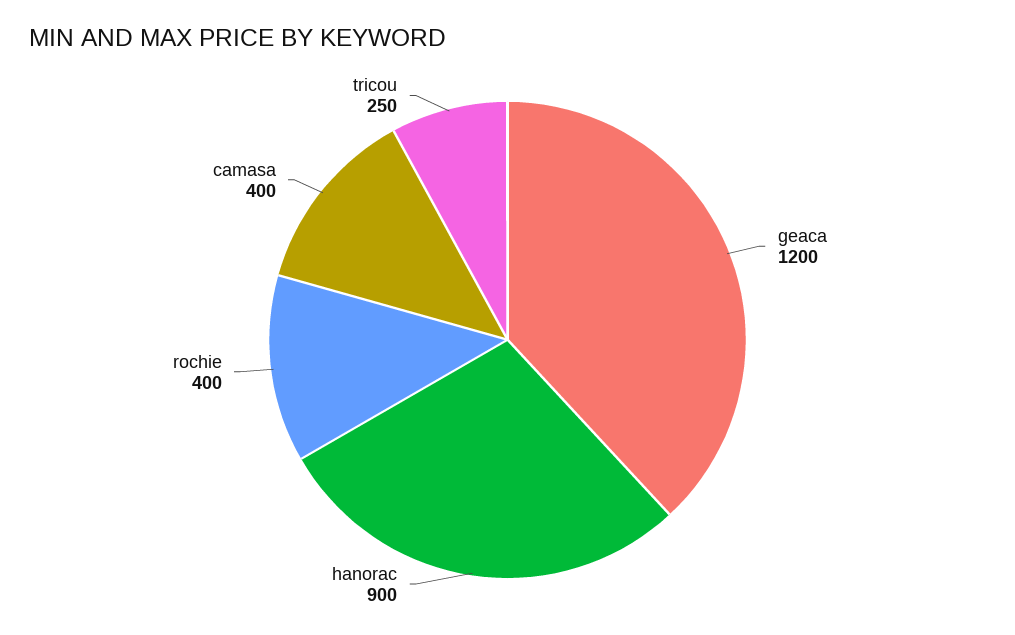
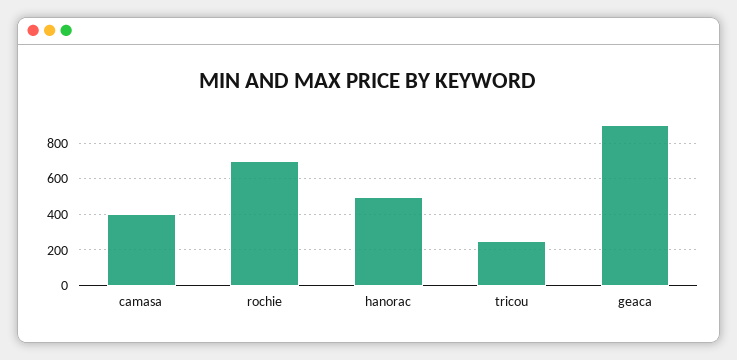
  {
-   "geaca": 1200,
+   "geaca": 900,
-   "hanorac": 900,
+   "hanorac": 500,
-   "rochie": 400,
+   "rochie": 700,
    "camasa": 400,
    "tricou": 250
  }

